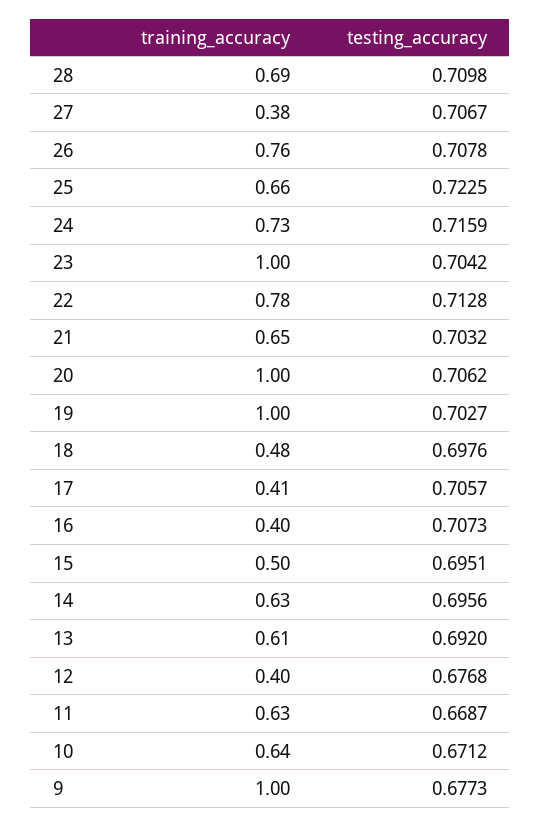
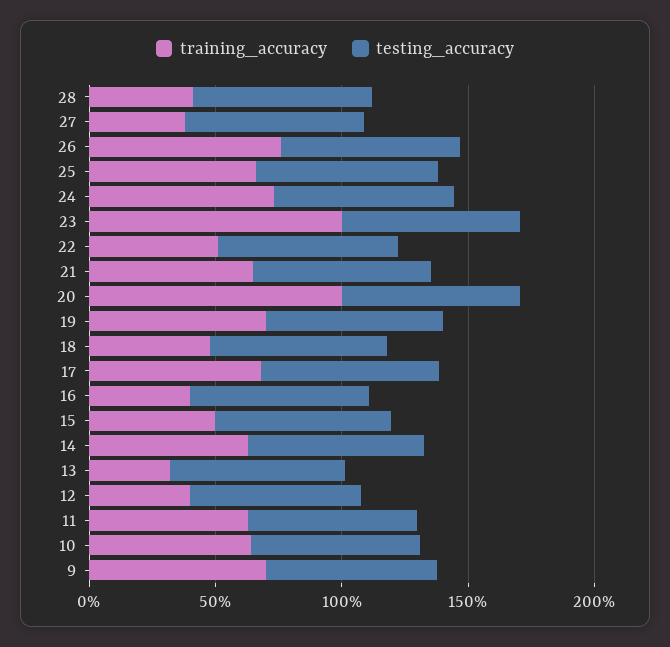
  {
    "training_accuracy": {
-     "28": 0.69,
+     "28": 0.4,
      "27": 0.38,
      "26": 0.76,
      "25": 0.66,
      "24": 0.73,
      "23": 1,
-     "22": 0.78,
+     "22": 0.5,
      "21": 0.65,
      "20": 1,
-     "19": 1,
+     "19": 0.7,
      "18": 0.48,
-     "17": 0.41,
+     "17": 0.7,
      "16": 0.4,
      "15": 0.5,
      "14": 0.63,
-     "13": 0.61,
+     "13": 0.3,
      "12": 0.4,
      "11": 0.63,
      "10": 0.64,
-     "9": 1
+     "9": 0.7
    },
    "testing_accuracy": {
      "28": 0.7098,
      "27": 0.7067,
      "26": 0.7078,
      "25": 0.7225,
      "24": 0.7159,
      "23": 0.7042,
      "22": 0.7128,
      "21": 0.7032,
      "20": 0.7062,
      "19": 0.7027,
      "18": 0.6976,
      "17": 0.7057,
      "16": 0.7073,
      "15": 0.6951,
      "14": 0.6956,
      "13": 0.692,
      "12": 0.6768,
      "11": 0.6687,
      "10": 0.6712,
      "9": 0.6773
    }
  }

